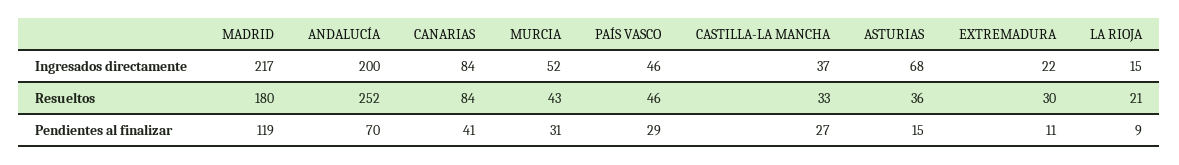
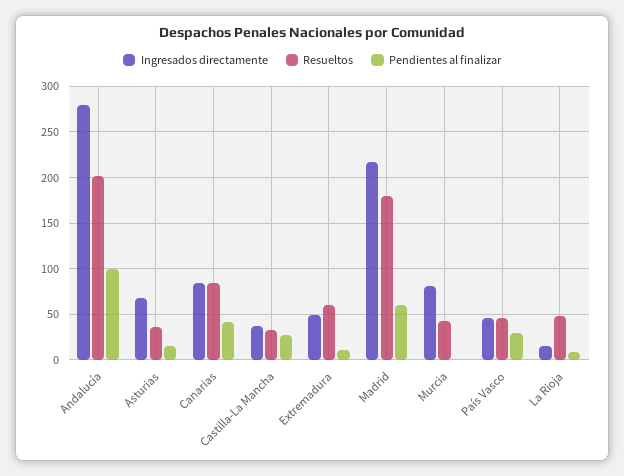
  {
    "Ingresados directamente": {
      "MADRID": 217,
-     "ANDALUCÍA": 200,
+     "ANDALUCÍA": 280,
      "CANARIAS": 84,
-     "MURCIA": 52,
+     "MURCIA": 80,
      "PAÍS VASCO": 46,
      "CASTILLA-LA MANCHA": 37,
      "ASTURIAS": 68,
-     "EXTREMADURA": 22,
+     "EXTREMADURA": 50,
      "LA RIOJA": 15
    },
    "Resueltos": {
      "MADRID": 180,
-     "ANDALUCÍA": 252,
+     "ANDALUCÍA": 200,
      "CANARIAS": 84,
      "MURCIA": 43,
      "PAÍS VASCO": 46,
      "CASTILLA-LA MANCHA": 33,
      "ASTURIAS": 36,
-     "EXTREMADURA": 30,
+     "EXTREMADURA": 60,
-     "LA RIOJA": 21
+     "LA RIOJA": 50
    },
    "Pendientes al finalizar": {
-     "MADRID": 119,
+     "MADRID": 60,
-     "ANDALUCÍA": 70,
+     "ANDALUCÍA": 100,
      "CANARIAS": 41,
-     "MURCIA": 31,
+     "MURCIA": 0,
      "PAÍS VASCO": 29,
      "CASTILLA-LA MANCHA": 27,
      "ASTURIAS": 15,
      "EXTREMADURA": 11,
      "LA RIOJA": 9
    }
  }

